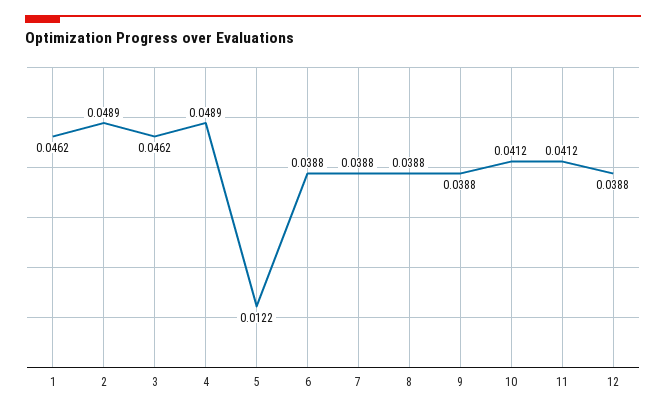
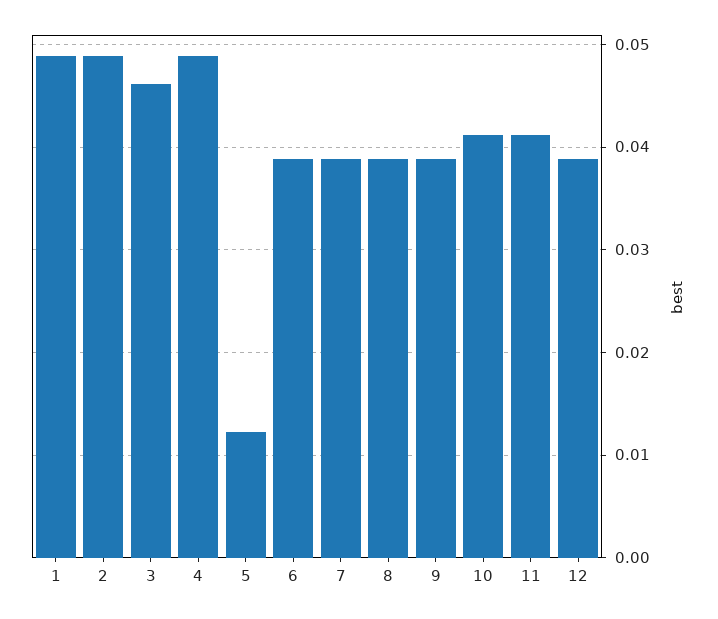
  {
-   "1": 0.0462,
+   "1": 0.049,
    "2": 0.0489,
    "3": 0.0462,
    "4": 0.0489,
    "5": 0.0122,
    "6": 0.0388,
    "7": 0.0388,
    "8": 0.0388,
    "9": 0.0388,
    "10": 0.0412,
    "11": 0.0412,
    "12": 0.0388
  }

